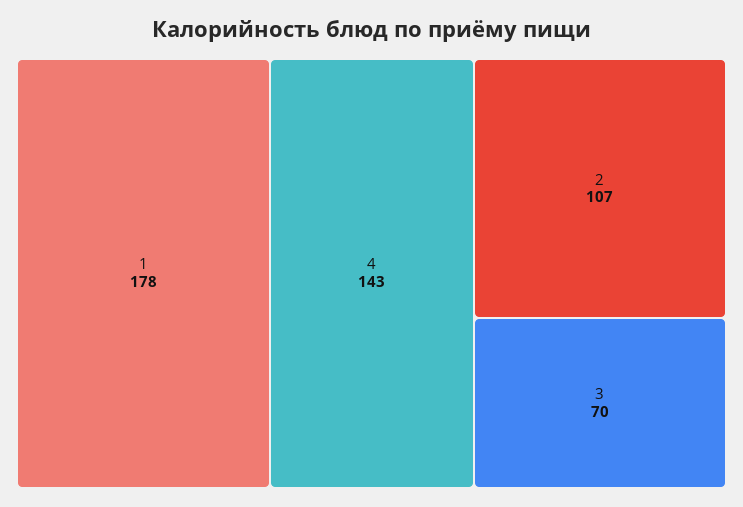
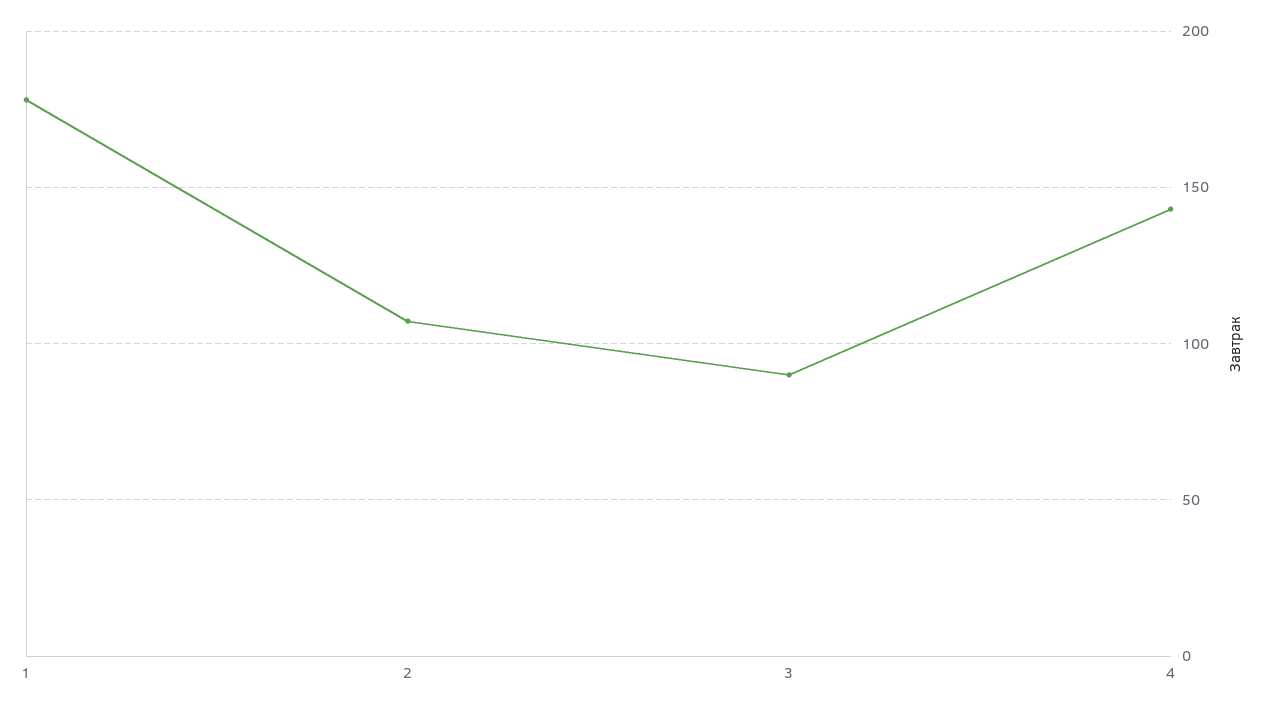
  {
    "1": 178,
    "4": 143,
    "2": 107,
-   "3": 70
+   "3": 90
  }

